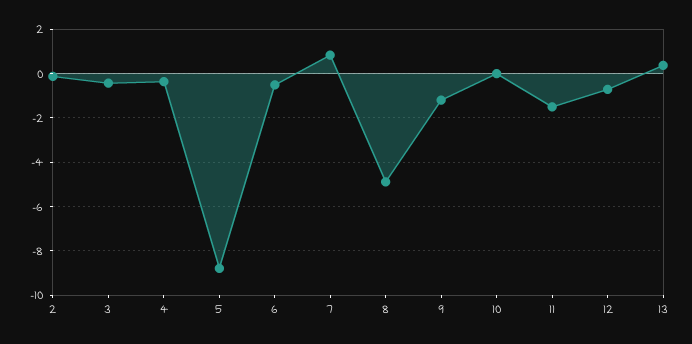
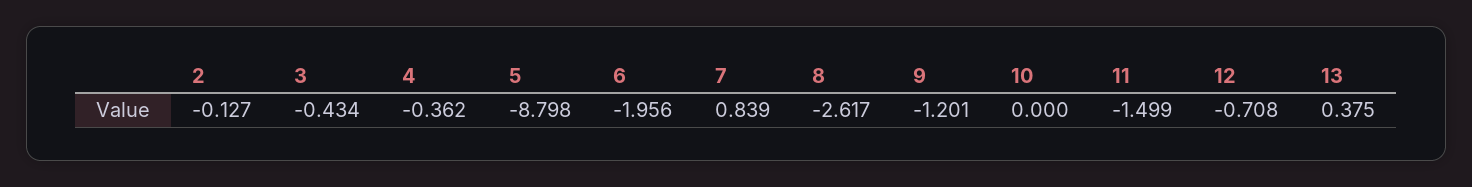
  {
    "2": -0.127,
    "3": -0.434,
    "4": -0.362,
    "5": -8.798,
-   "6": -0.5,
+   "6": -1.956,
    "7": 0.839,
-   "8": -5,
+   "8": -2.617,
    "9": -1.201,
    "10": 0,
    "11": -1.499,
    "12": -0.708,
    "13": 0.375
  }

